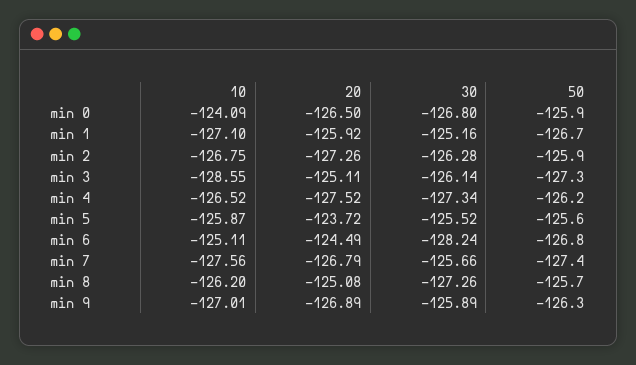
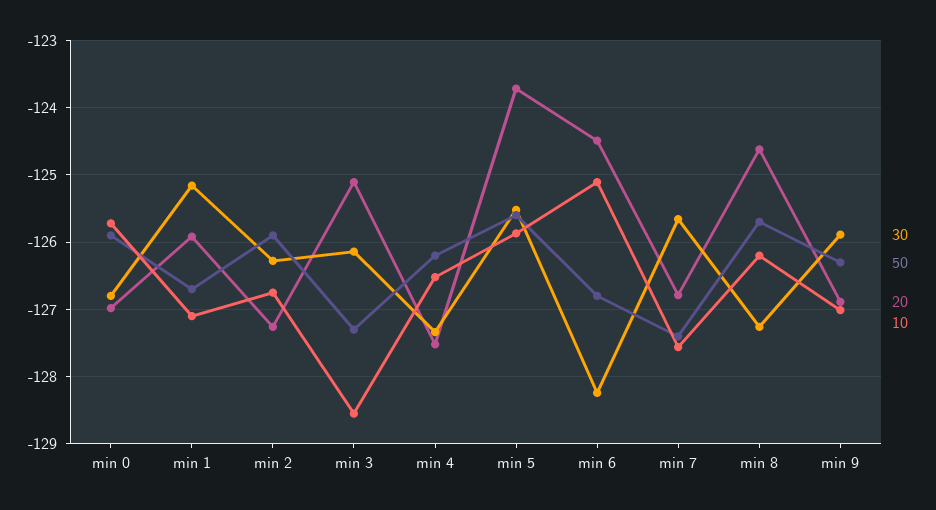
  {
    "10": {
-     "min 0": -124.09,
+     "min 0": -125.7,
      "min 1": -127.1,
      "min 2": -126.75,
      "min 3": -128.55,
      "min 4": -126.52,
      "min 5": -125.87,
      "min 6": -125.11,
      "min 7": -127.56,
      "min 8": -126.2,
      "min 9": -127.01
    },
    "20": {
-     "min 0": -126.5,
+     "min 0": -127,
      "min 1": -125.92,
      "min 2": -127.26,
      "min 3": -125.11,
      "min 4": -127.52,
      "min 5": -123.72,
      "min 6": -124.49,
      "min 7": -126.79,
-     "min 8": -125.08,
+     "min 8": -124.6,
      "min 9": -126.89
    },
    "30": {
      "min 0": -126.8,
      "min 1": -125.16,
      "min 2": -126.28,
      "min 3": -126.14,
      "min 4": -127.34,
      "min 5": -125.52,
      "min 6": -128.24,
      "min 7": -125.66,
      "min 8": -127.26,
      "min 9": -125.89
    },
    "50": {
      "min 0": -125.9,
      "min 1": -126.7,
      "min 2": -125.9,
      "min 3": -127.3,
      "min 4": -126.2,
      "min 5": -125.6,
      "min 6": -126.8,
      "min 7": -127.4,
      "min 8": -125.7,
      "min 9": -126.3
    }
  }

